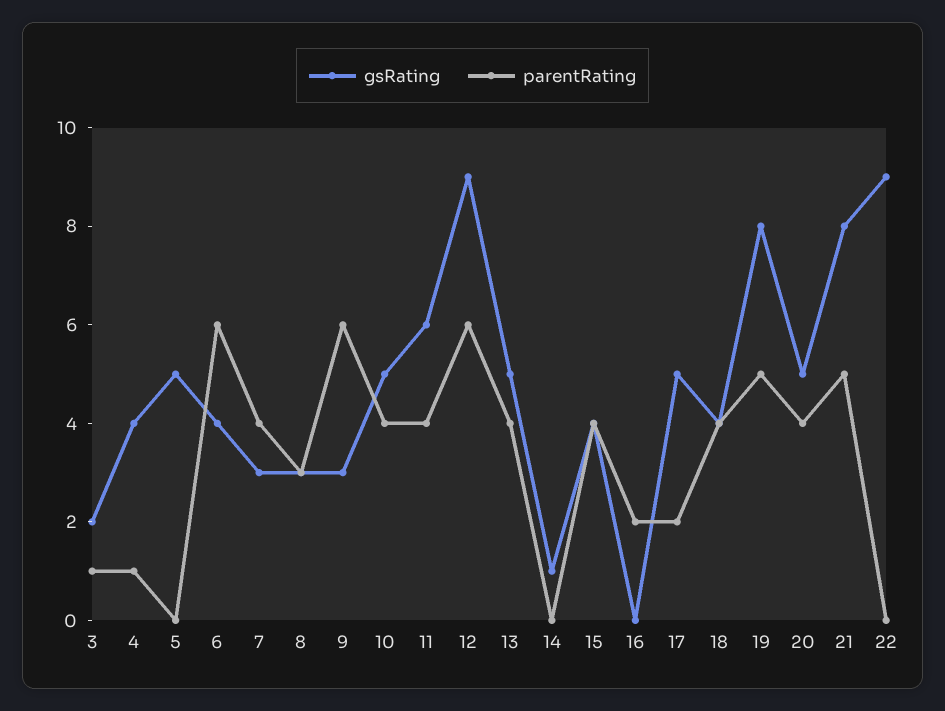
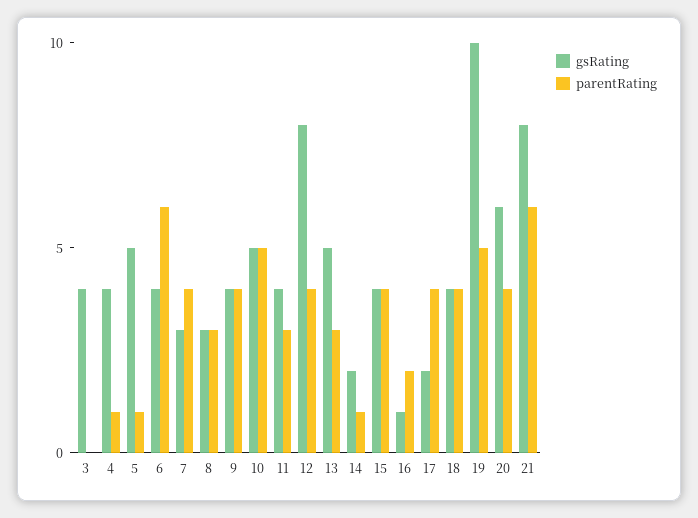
  {
    "gsRating": {
-     "3": 2,
+     "3": 4,
      "4": 4,
      "5": 5,
      "6": 4,
      "7": 3,
      "8": 3,
-     "9": 3,
+     "9": 4,
      "10": 5,
-     "11": 6,
+     "11": 4,
-     "12": 9,
+     "12": 8,
      "13": 5,
-     "14": 1,
+     "14": 2,
      "15": 4,
-     "16": 0,
+     "16": 1,
-     "17": 5,
+     "17": 2,
      "18": 4,
-     "19": 8,
+     "19": 10,
-     "20": 5,
+     "20": 6,
-     "21": 8,
+     "21": 8
-     "22": 9
    },
    "parentRating": {
-     "3": 1,
+     "3": 0,
      "4": 1,
-     "5": 0,
+     "5": 1,
      "6": 6,
      "7": 4,
      "8": 3,
-     "9": 6,
+     "9": 4,
-     "10": 4,
+     "10": 5,
-     "11": 4,
+     "11": 3,
-     "12": 6,
+     "12": 4,
-     "13": 4,
+     "13": 3,
-     "14": 0,
+     "14": 1,
      "15": 4,
      "16": 2,
-     "17": 2,
+     "17": 4,
      "18": 4,
      "19": 5,
      "20": 4,
-     "21": 5,
+     "21": 6
-     "22": 0
    }
  }

